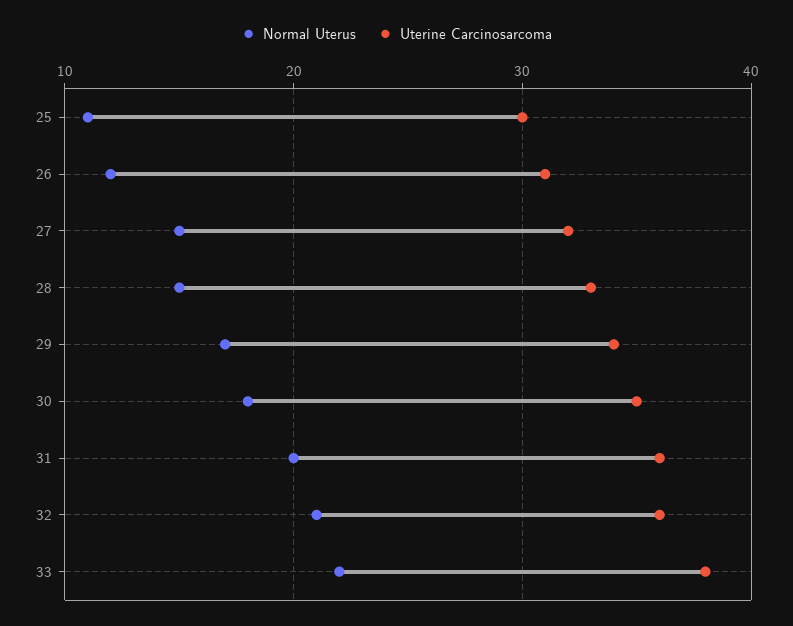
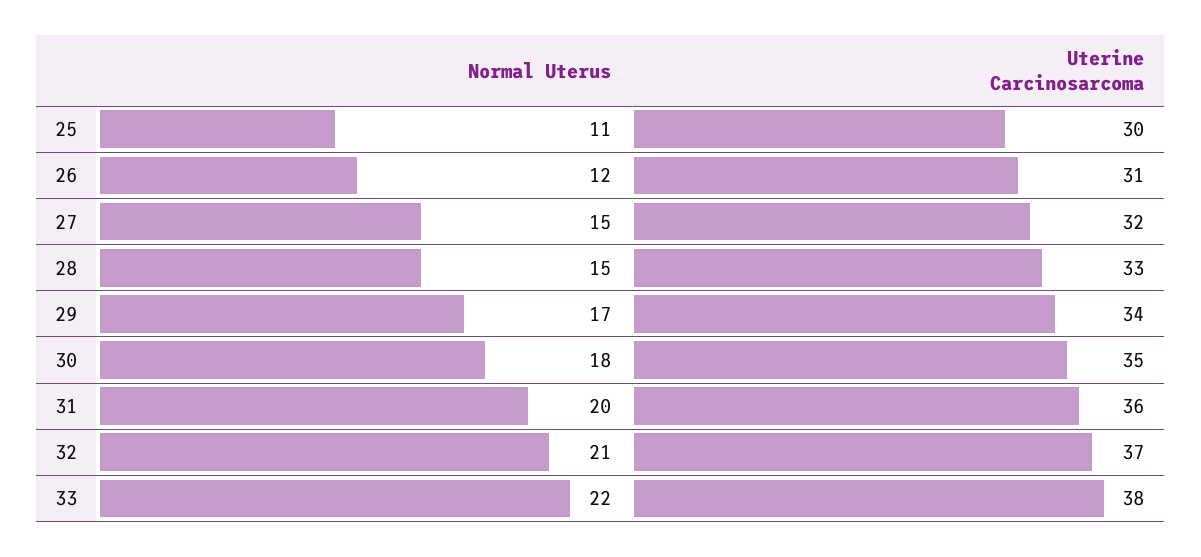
  {
    "Normal Uterus": {
      "25": 11,
      "26": 12,
      "27": 15,
      "28": 15,
      "29": 17,
      "30": 18,
      "31": 20,
      "32": 21,
      "33": 22
    },
    "Uterine Carcinosarcoma": {
      "25": 30,
      "26": 31,
      "27": 32,
      "28": 33,
      "29": 34,
      "30": 35,
      "31": 36,
-     "32": 36,
+     "32": 37,
      "33": 38
    }
  }

